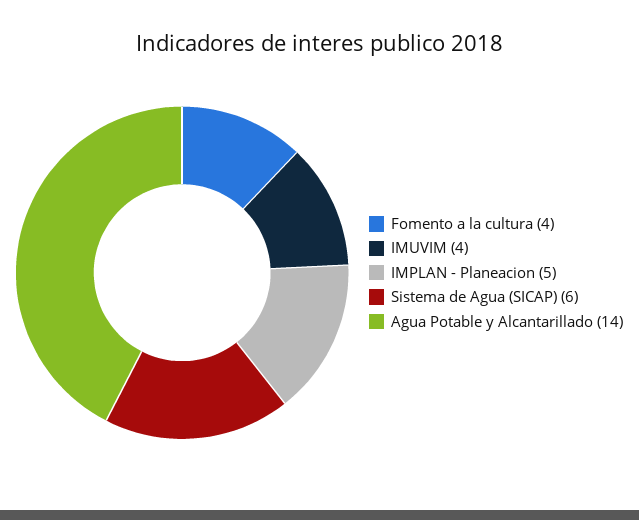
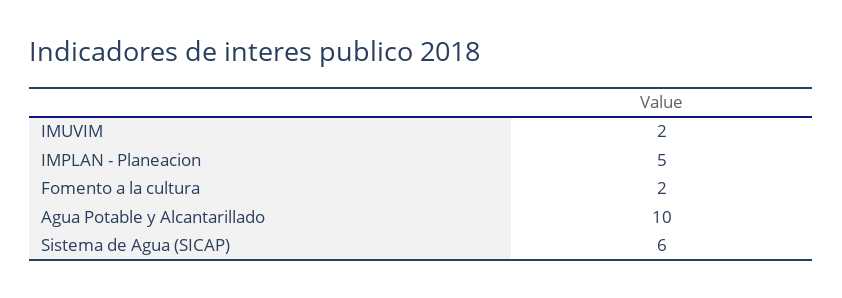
  {
-   "Fomento a la cultura": 4,
+   "Fomento a la cultura": 2,
-   "IMUVIM": 4,
+   "IMUVIM": 2,
    "IMPLAN - Planeacion": 5,
    "Sistema de Agua (SICAP)": 6,
-   "Agua Potable y Alcantarillado": 14
+   "Agua Potable y Alcantarillado": 10
  }

